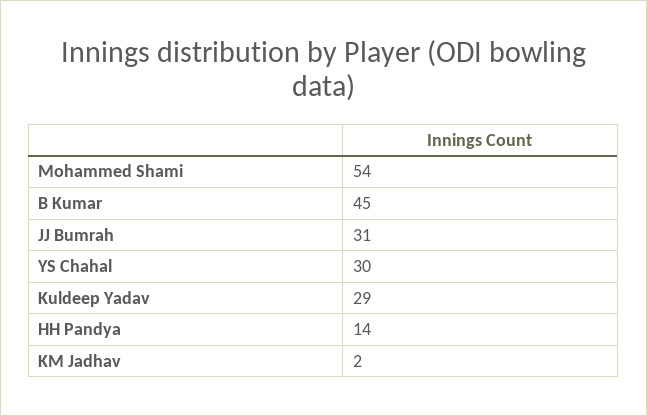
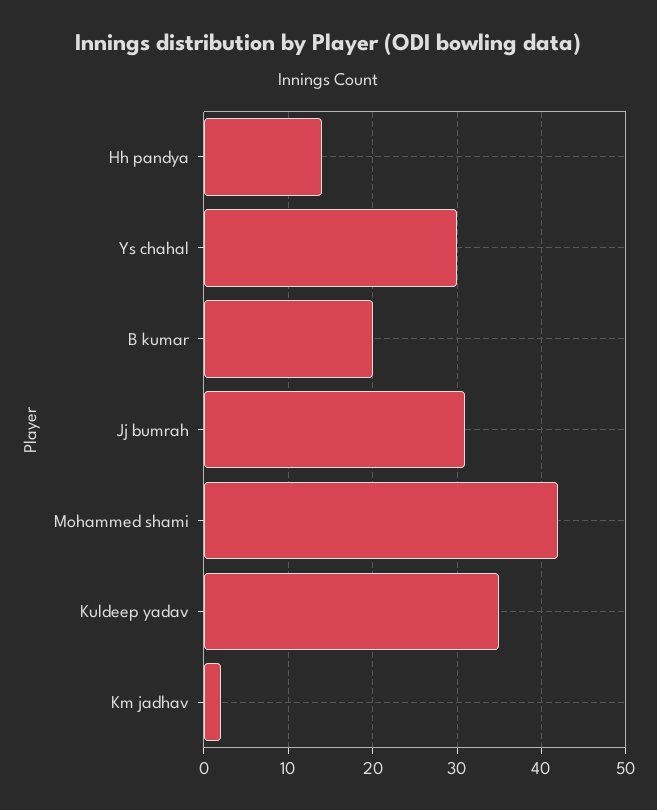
  {
-   "Mohammed Shami": 54,
+   "Mohammed Shami": 42,
-   "B Kumar": 45,
+   "B Kumar": 20,
    "JJ Bumrah": 31,
    "YS Chahal": 30,
-   "Kuldeep Yadav": 29,
+   "Kuldeep Yadav": 35,
    "HH Pandya": 14,
    "KM Jadhav": 2
  }

